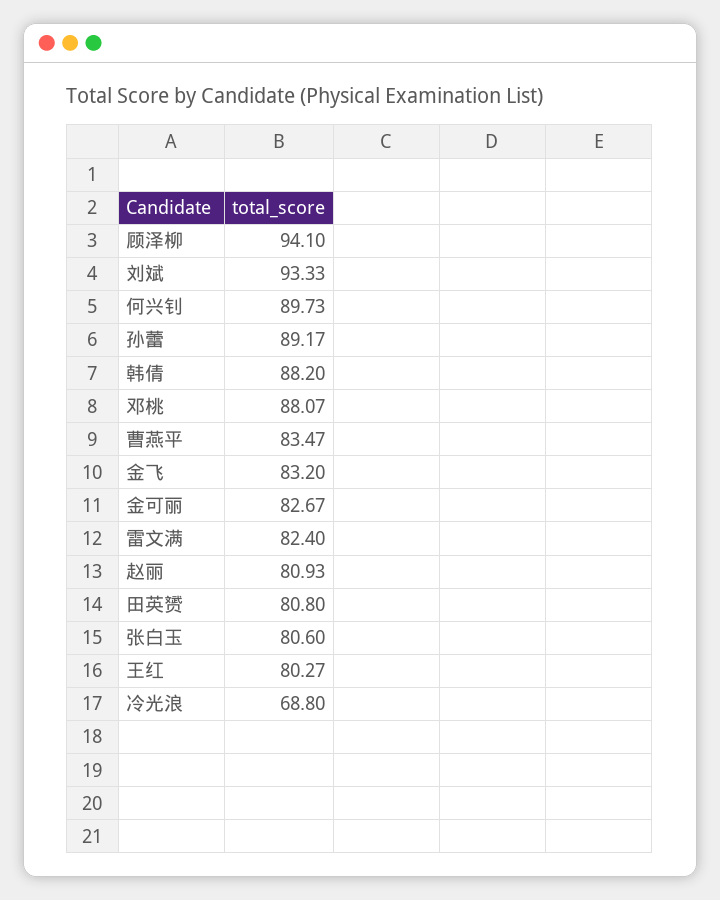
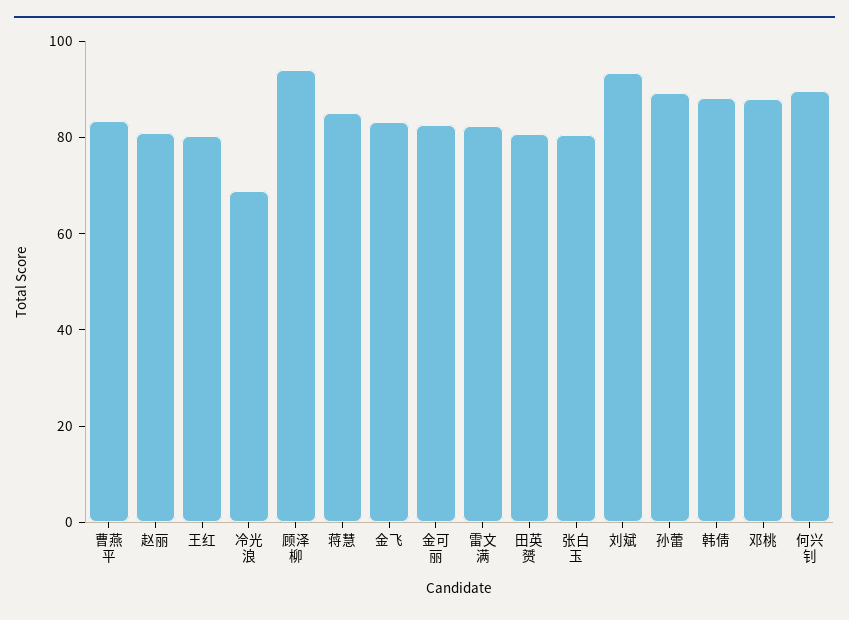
  {
    "顾泽柳": 94.1,
    "刘斌": 93.33,
    "何兴钊": 89.73,
    "孙蕾": 89.17,
    "韩倩": 88.2,
    "邓桃": 88.07,
    "曹燕平": 83.47,
    "金飞": 83.2,
    "金可丽": 82.67,
    "雷文满": 82.4,
    "赵丽": 80.93,
    "田英赟": 80.8,
    "张白玉": 80.6,
    "王红": 80.27,
-   "冷光浪": 68.8
+   "冷光浪": 68.8,
+   "蒋慧": 85
  }

